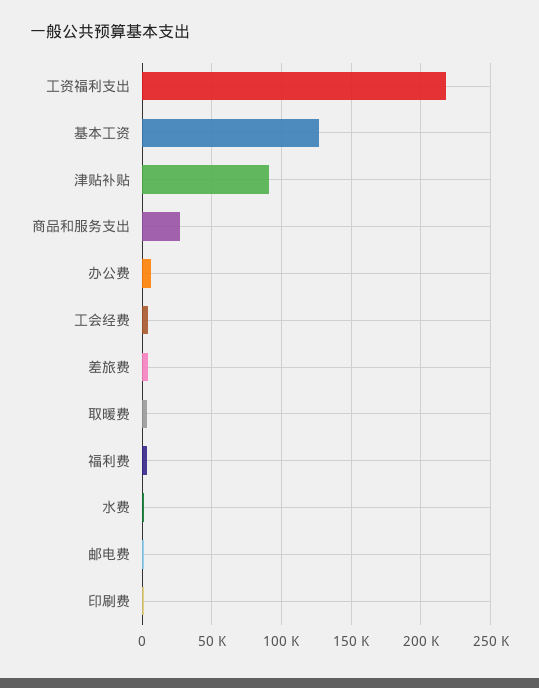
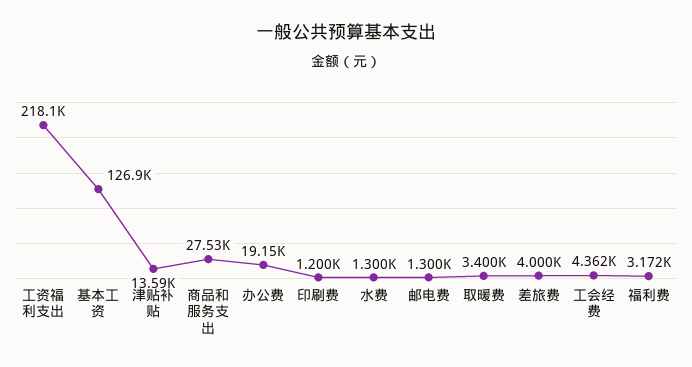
  {
    "工资福利支出": 218100,
    "基本工资": 126900,
-   "津贴补贴": 90000,
+   "津贴补贴": 13590,
    "商品和服务支出": 27530,
-   "办公费": 5000,
+   "办公费": 19150,
    "工会经费": 4362,
    "差旅费": 4000,
    "取暖费": 3400,
    "福利费": 3172,
    "水费": 1300,
    "邮电费": 1300,
    "印刷费": 1200
  }

